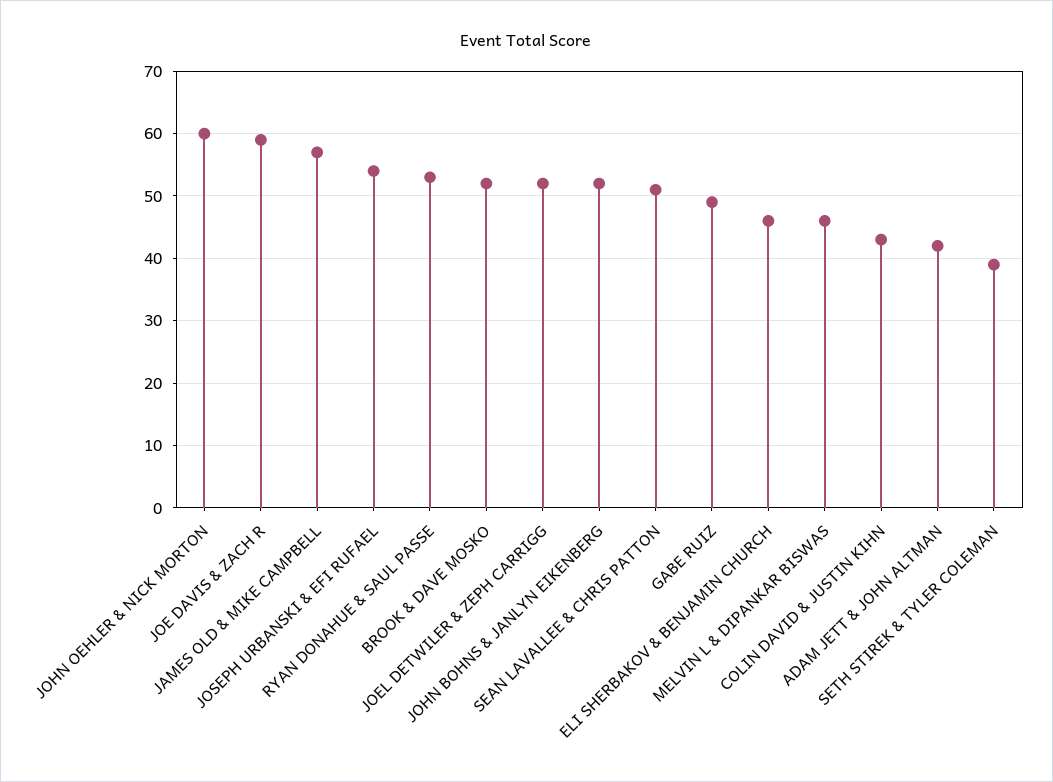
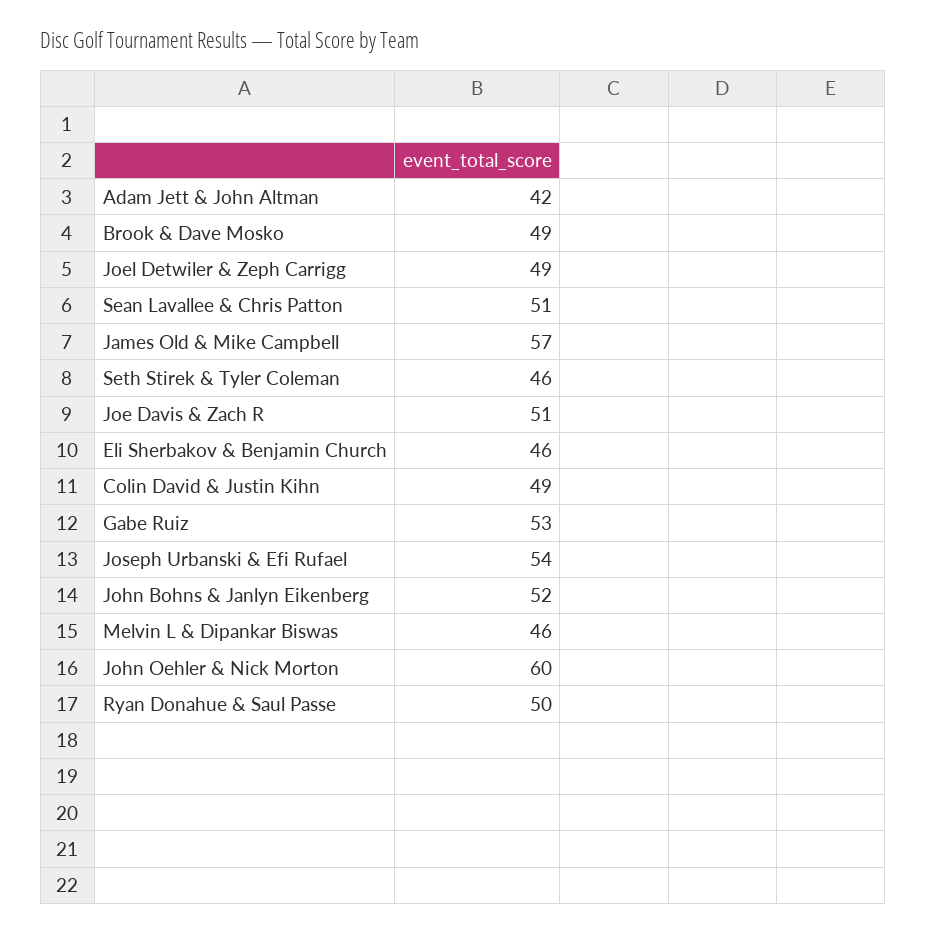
  {
    "JOHN OEHLER & NICK MORTON": 60,
-   "JOE DAVIS & ZACH R": 59,
+   "JOE DAVIS & ZACH R": 51,
    "JAMES OLD & MIKE CAMPBELL": 57,
    "JOSEPH URBANSKI & EFI RUFAEL": 54,
-   "RYAN DONAHUE & SAUL PASSE": 53,
+   "RYAN DONAHUE & SAUL PASSE": 50,
-   "BROOK & DAVE MOSKO": 52,
+   "BROOK & DAVE MOSKO": 49,
-   "JOEL DETWILER & ZEPH CARRIGG": 52,
+   "JOEL DETWILER & ZEPH CARRIGG": 49,
    "JOHN BOHNS & JANLYN EIKENBERG": 52,
    "SEAN LAVALLEE & CHRIS PATTON": 51,
-   "GABE RUIZ": 49,
+   "GABE RUIZ": 53,
    "ELI SHERBAKOV & BENJAMIN CHURCH": 46,
    "MELVIN L & DIPANKAR BISWAS": 46,
-   "COLIN DAVID & JUSTIN KIHN": 43,
+   "COLIN DAVID & JUSTIN KIHN": 49,
    "ADAM JETT & JOHN ALTMAN": 42,
-   "SETH STIREK & TYLER COLEMAN": 39
+   "SETH STIREK & TYLER COLEMAN": 46
  }

